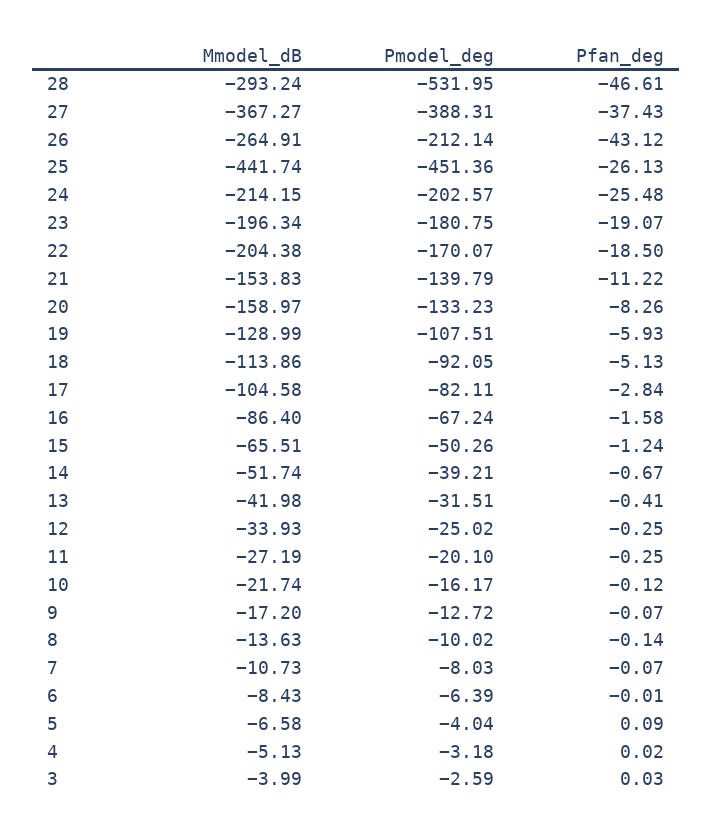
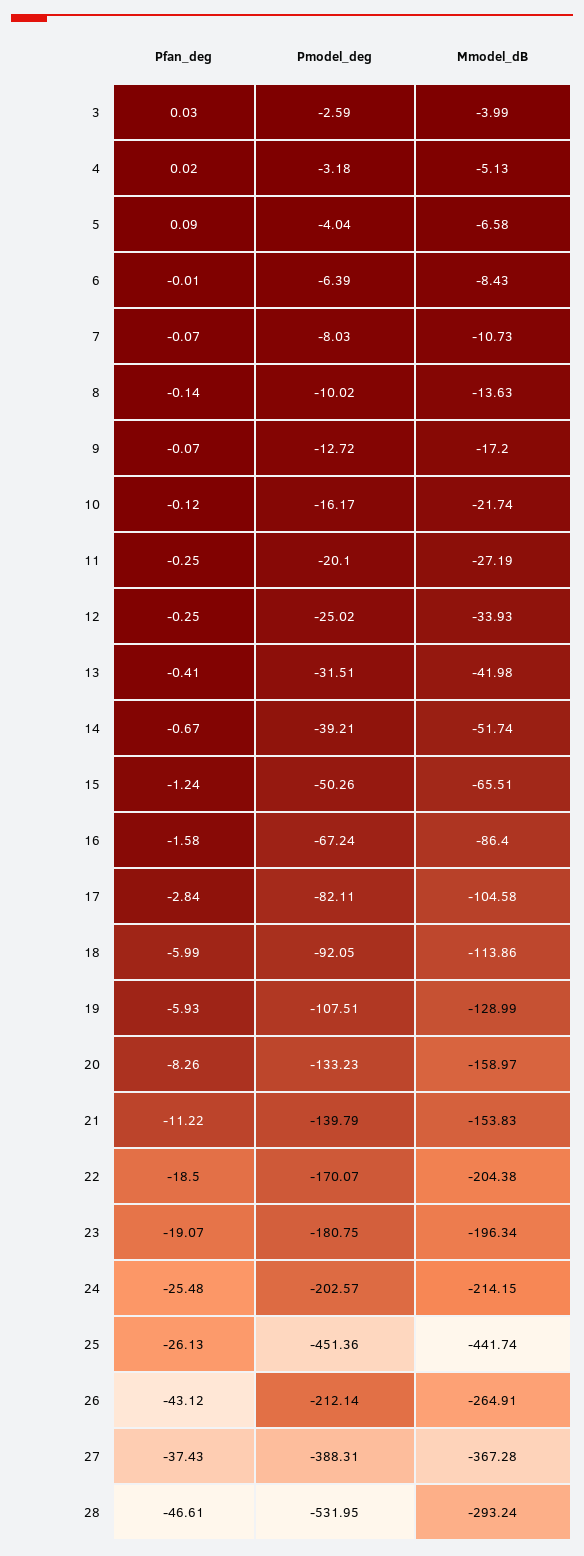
  {
    "Mmodel_dB": {
      "28": -293.24,
-     "27": -367.27,
+     "27": -367.28,
      "26": -264.91,
      "25": -441.74,
      "24": -214.15,
      "23": -196.34,
      "22": -204.38,
      "21": -153.83,
      "20": -158.97,
      "19": -128.99,
      "18": -113.86,
      "17": -104.58,
      "16": -86.4,
      "15": -65.51,
      "14": -51.74,
      "13": -41.98,
      "12": -33.93,
      "11": -27.19,
      "10": -21.74,
      "9": -17.2,
      "8": -13.63,
      "7": -10.73,
      "6": -8.43,
      "5": -6.58,
      "4": -5.13,
      "3": -3.99
    },
    "Pmodel_deg": {
      "28": -531.95,
      "27": -388.31,
      "26": -212.14,
      "25": -451.36,
      "24": -202.57,
      "23": -180.75,
      "22": -170.07,
      "21": -139.79,
      "20": -133.23,
      "19": -107.51,
      "18": -92.05,
      "17": -82.11,
      "16": -67.24,
      "15": -50.26,
      "14": -39.21,
      "13": -31.51,
      "12": -25.02,
      "11": -20.1,
      "10": -16.17,
      "9": -12.72,
      "8": -10.02,
      "7": -8.03,
      "6": -6.39,
      "5": -4.04,
      "4": -3.18,
      "3": -2.59
    },
    "Pfan_deg": {
      "28": -46.61,
      "27": -37.43,
      "26": -43.12,
      "25": -26.13,
      "24": -25.48,
      "23": -19.07,
      "22": -18.5,
      "21": -11.22,
      "20": -8.26,
      "19": -5.93,
-     "18": -5.13,
+     "18": -5.99,
      "17": -2.84,
      "16": -1.58,
      "15": -1.24,
      "14": -0.67,
      "13": -0.41,
      "12": -0.25,
      "11": -0.25,
      "10": -0.12,
      "9": -0.07,
      "8": -0.14,
      "7": -0.07,
      "6": -0.01,
      "5": 0.09,
      "4": 0.02,
      "3": 0.03
    }
  }

